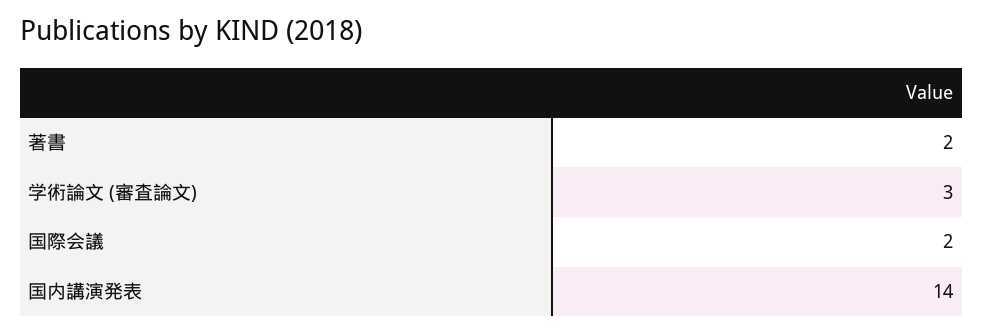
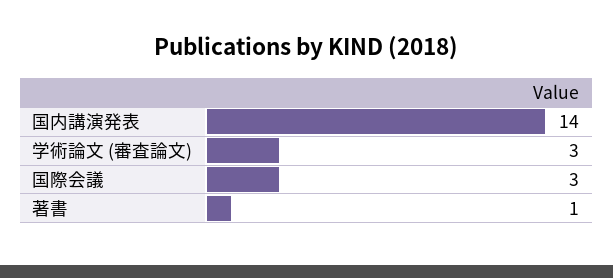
  {
-   "著書": 2,
+   "著書": 1,
    "学術論文 (審査論文)": 3,
-   "国際会議": 2,
+   "国際会議": 3,
    "国内講演発表": 14
  }

